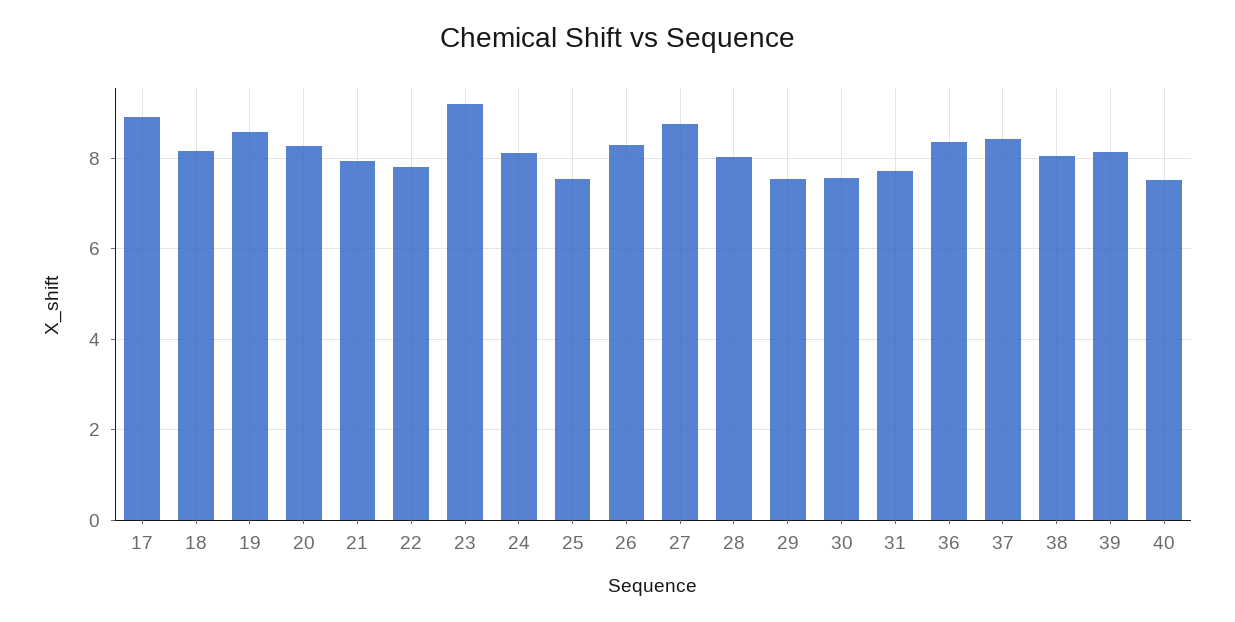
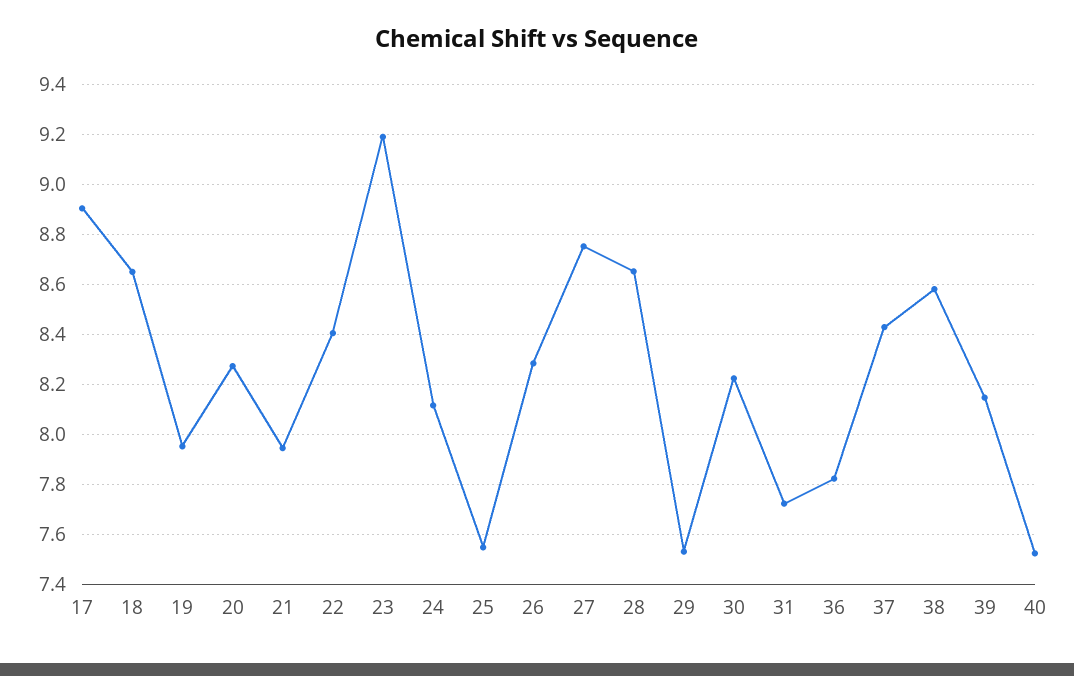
  {
    "17": 8.9,
-   "18": 8.2,
+   "18": 8.65,
-   "19": 8.6,
+   "19": 7.95,
    "20": 8.275,
    "21": 7.95,
-   "22": 7.8,
+   "22": 8.4,
    "23": 9.2,
    "24": 8.125,
    "25": 7.55,
    "26": 8.275,
    "27": 8.75,
-   "28": 8,
+   "28": 8.65,
    "29": 7.525,
-   "30": 7.6,
+   "30": 8.225,
    "31": 7.725,
-   "36": 8.4,
+   "36": 7.825,
    "37": 8.425,
-   "38": 8,
+   "38": 8.575,
    "39": 8.15,
    "40": 7.525
  }

